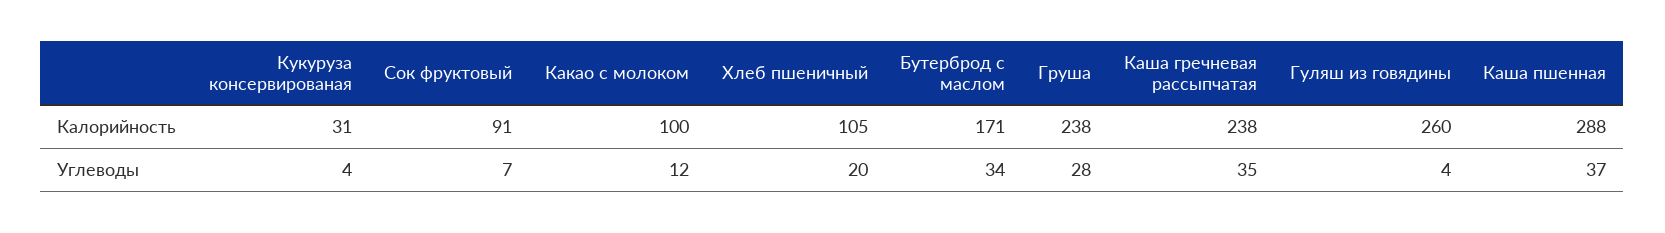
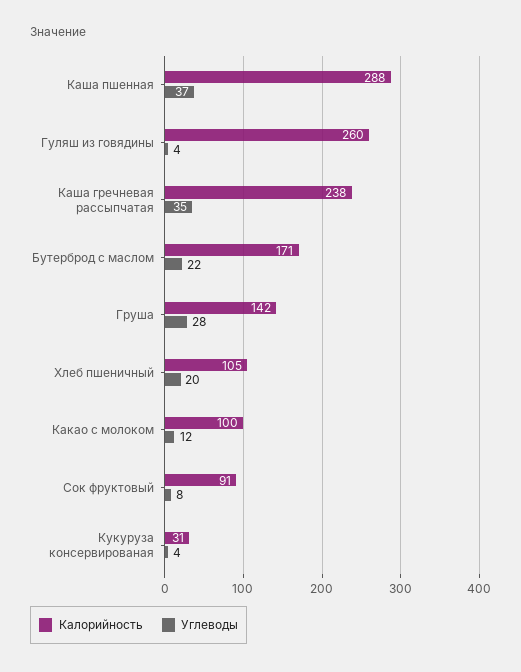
  {
    "Калорийность": {
      "Кукуруза консервированая": 31,
      "Сок фруктовый": 91,
      "Какао с молоком": 100,
      "Хлеб пшеничный": 105,
      "Бутерброд с маслом": 171,
-     "Груша": 238,
+     "Груша": 142,
      "Каша гречневая рассыпчатая": 238,
      "Гуляш из говядины": 260,
      "Каша пшенная": 288
    },
    "Углеводы": {
      "Кукуруза консервированая": 4,
-     "Сок фруктовый": 7,
+     "Сок фруктовый": 8,
      "Какао с молоком": 12,
      "Хлеб пшеничный": 20,
-     "Бутерброд с маслом": 34,
+     "Бутерброд с маслом": 22,
      "Груша": 28,
      "Каша гречневая рассыпчатая": 35,
      "Гуляш из говядины": 4,
      "Каша пшенная": 37
    }
  }

